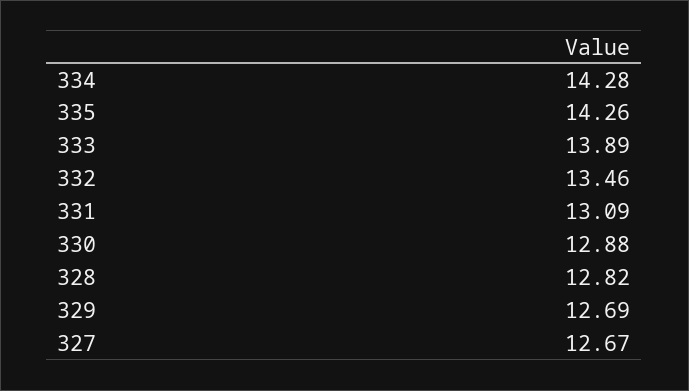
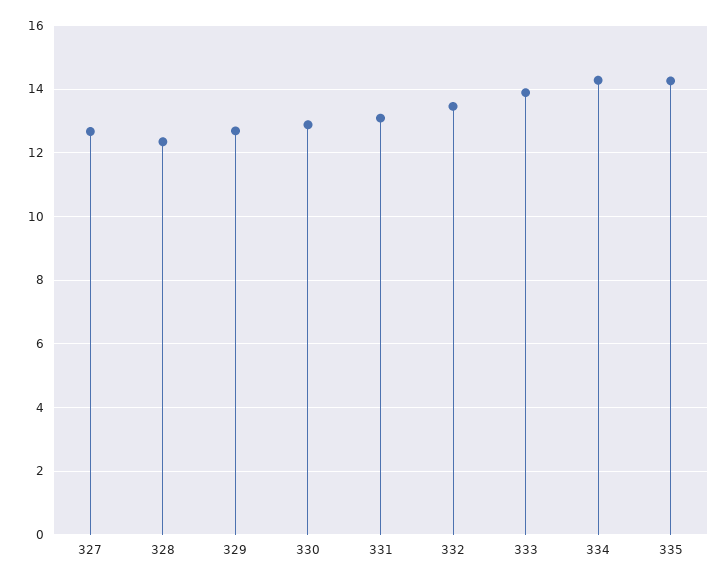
  {
    "334": 14.28,
    "335": 14.26,
    "333": 13.89,
    "332": 13.46,
    "331": 13.09,
    "330": 12.88,
-   "328": 12.82,
+   "328": 12.4,
    "329": 12.69,
    "327": 12.67
  }

